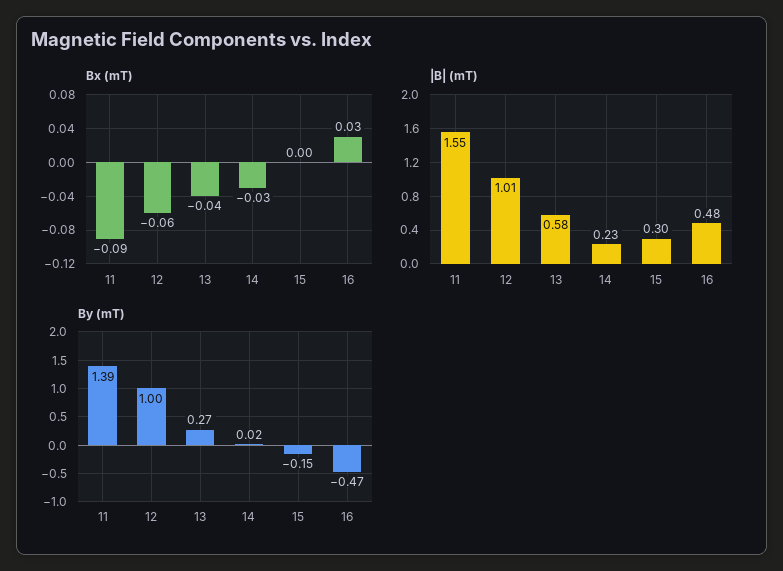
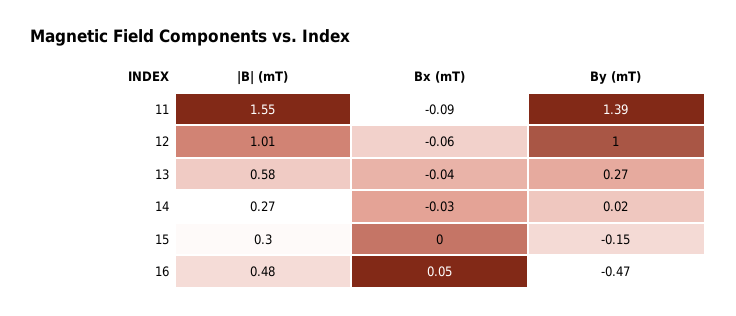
  {
    "Bx (mT)": {
      "11": -0.09,
      "12": -0.06,
      "13": -0.04,
      "14": -0.03,
      "15": 0,
-     "16": 0.03
+     "16": 0.05
    },
    "|B| (mT)": {
      "11": 1.55,
      "12": 1.01,
      "13": 0.58,
-     "14": 0.23,
+     "14": 0.27,
      "15": 0.3,
      "16": 0.48
    },
    "By (mT)": {
      "11": 1.39,
      "12": 1,
      "13": 0.27,
      "14": 0.02,
      "15": -0.15,
      "16": -0.47
    }
  }

